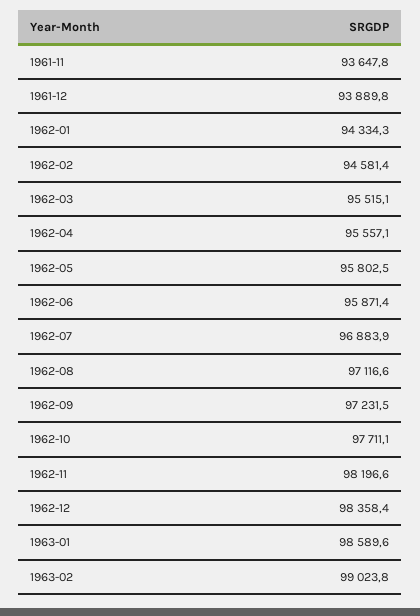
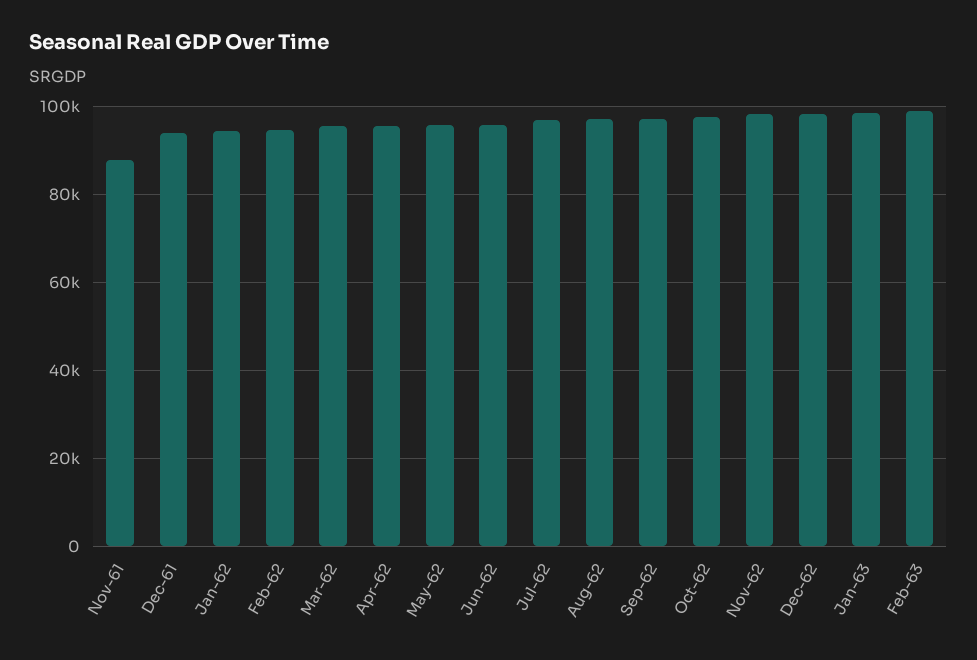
  {
-   "1961-11": 93647.8,
+   "1961-11": 88000,
    "1961-12": 93889.8,
    "1962-01": 94334.3,
    "1962-02": 94581.4,
    "1962-03": 95515.1,
    "1962-04": 95557.1,
    "1962-05": 95802.5,
    "1962-06": 95871.4,
    "1962-07": 96883.9,
    "1962-08": 97116.6,
    "1962-09": 97231.5,
    "1962-10": 97711.1,
    "1962-11": 98196.6,
    "1962-12": 98358.4,
    "1963-01": 98589.6,
    "1963-02": 99023.8
  }

